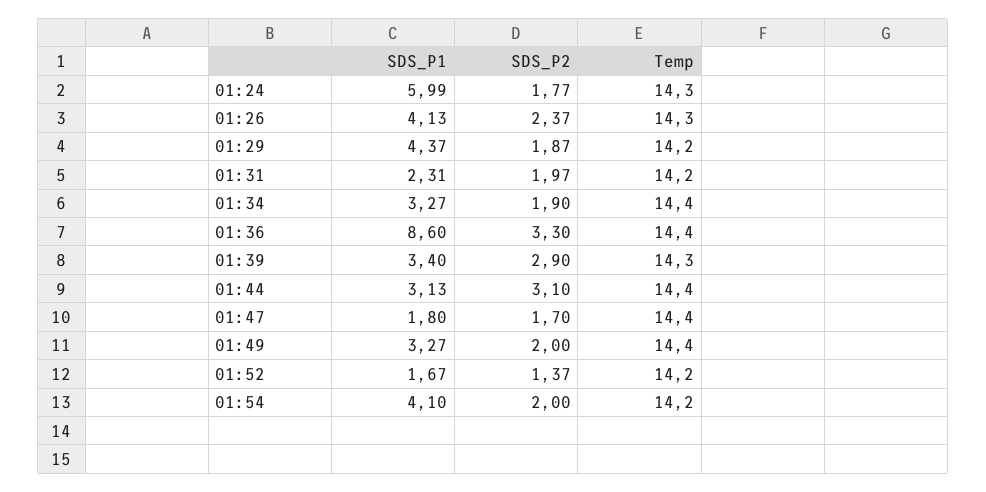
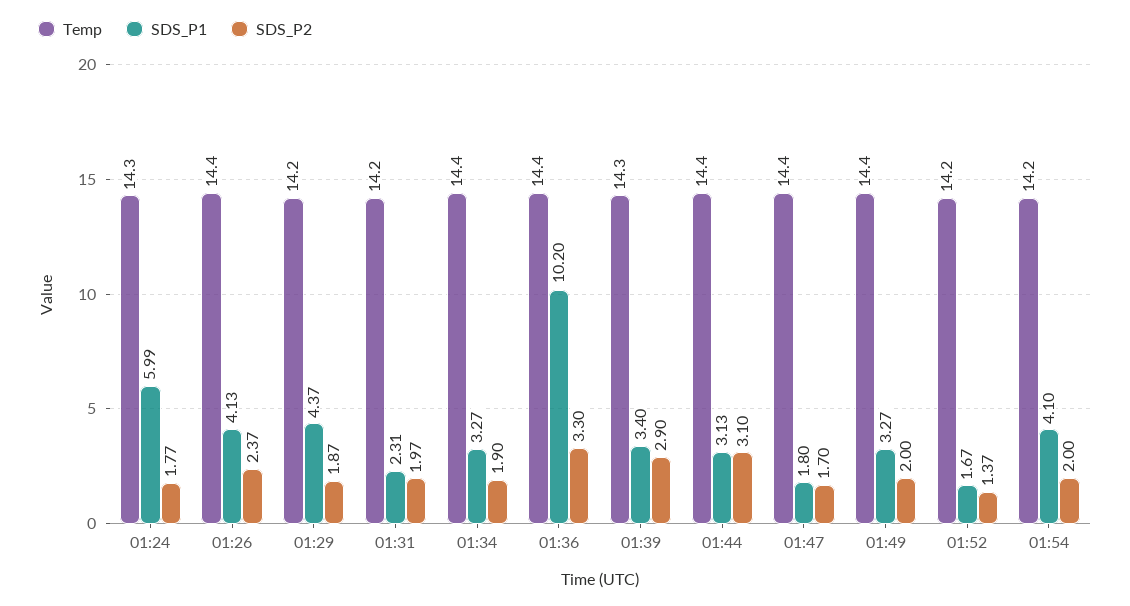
  {
    "SDS_P1": {
      "01:24": 5.99,
      "01:26": 4.13,
      "01:29": 4.37,
      "01:31": 2.31,
      "01:34": 3.27,
-     "01:36": 8.6,
+     "01:36": 10.2,
      "01:39": 3.4,
      "01:44": 3.13,
      "01:47": 1.8,
      "01:49": 3.27,
      "01:52": 1.67,
      "01:54": 4.1
    },
    "SDS_P2": {
      "01:24": 1.77,
      "01:26": 2.37,
      "01:29": 1.87,
      "01:31": 1.97,
      "01:34": 1.9,
      "01:36": 3.3,
      "01:39": 2.9,
      "01:44": 3.1,
      "01:47": 1.7,
      "01:49": 2,
      "01:52": 1.37,
      "01:54": 2
    },
    "Temp": {
      "01:24": 14.3,
-     "01:26": 14.3,
+     "01:26": 14.4,
      "01:29": 14.2,
      "01:31": 14.2,
      "01:34": 14.4,
      "01:36": 14.4,
      "01:39": 14.3,
      "01:44": 14.4,
      "01:47": 14.4,
      "01:49": 14.4,
      "01:52": 14.2,
      "01:54": 14.2
    }
  }

